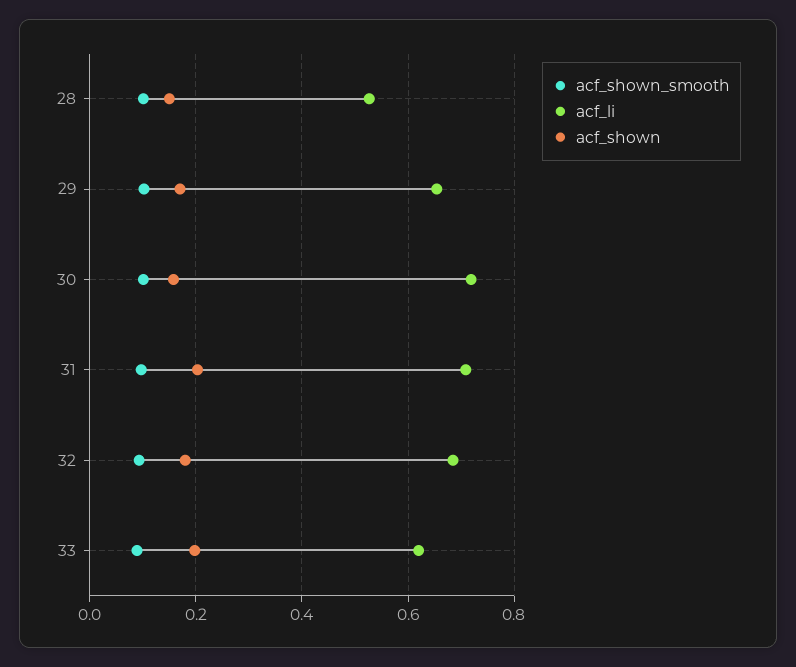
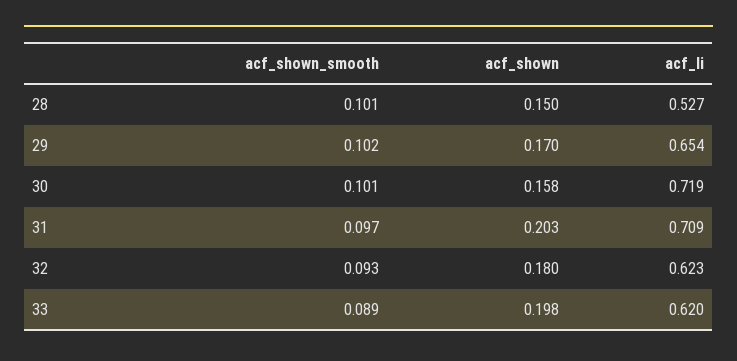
  {
    "acf_shown_smooth": {
      "28": 0.101,
      "29": 0.102,
      "30": 0.101,
      "31": 0.097,
      "32": 0.093,
      "33": 0.089
    },
    "acf_li": {
      "28": 0.527,
      "29": 0.654,
      "30": 0.719,
      "31": 0.709,
-     "32": 0.68,
+     "32": 0.623,
      "33": 0.62
    },
    "acf_shown": {
      "28": 0.15,
      "29": 0.17,
      "30": 0.158,
      "31": 0.203,
      "32": 0.18,
      "33": 0.198
    }
  }

